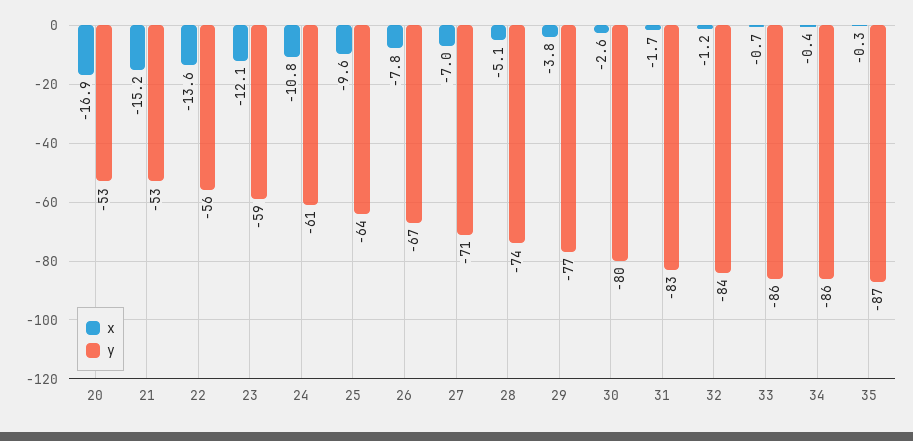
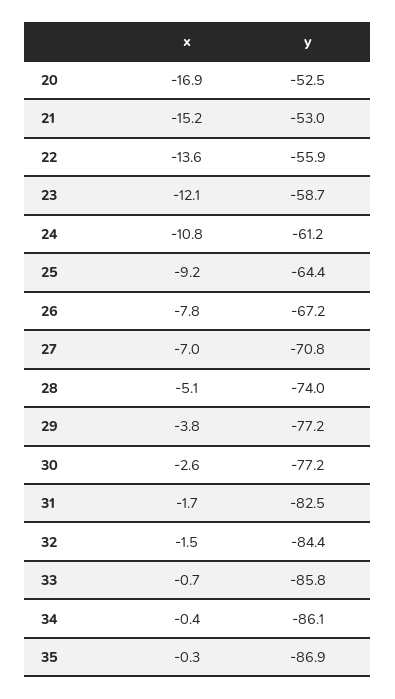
  {
    "x": {
      "20": -16.9,
      "21": -15.2,
      "22": -13.6,
      "23": -12.1,
      "24": -10.8,
-     "25": -9.6,
+     "25": -9.2,
      "26": -7.8,
      "27": -7,
      "28": -5.1,
      "29": -3.8,
      "30": -2.6,
      "31": -1.7,
-     "32": -1.2,
+     "32": -1.5,
      "33": -0.7,
      "34": -0.4,
      "35": -0.3
    },
    "y": {
      "20": -52.5,
      "21": -53,
      "22": -55.9,
      "23": -58.7,
      "24": -61.2,
      "25": -64.4,
      "26": -67.2,
      "27": -70.8,
      "28": -74,
      "29": -77.2,
-     "30": -80,
+     "30": -77.2,
      "31": -82.5,
      "32": -84.4,
      "33": -85.8,
      "34": -86.1,
      "35": -86.9
    }
  }

